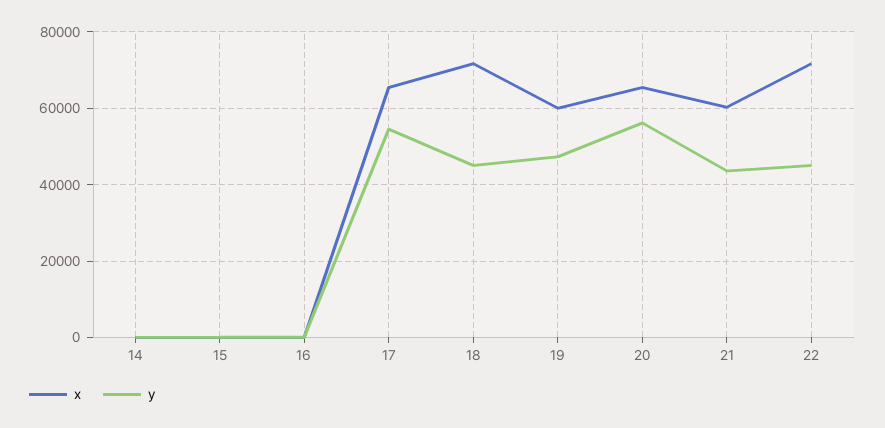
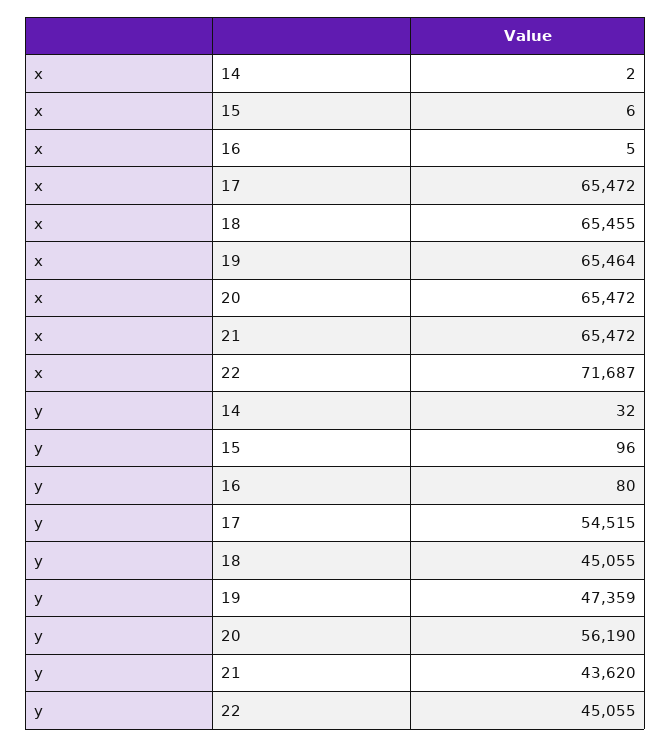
  {
    "x": {
      "14": 2,
      "15": 6,
      "16": 5,
      "17": 65472,
-     "18": 72000,
+     "18": 65455,
-     "19": 60000,
+     "19": 65464,
      "20": 65472,
-     "21": 60000,
+     "21": 65472,
      "22": 71687
    },
    "y": {
      "14": 32,
      "15": 96,
      "16": 80,
      "17": 54515,
      "18": 45055,
      "19": 47359,
      "20": 56190,
      "21": 43620,
      "22": 45055
    }
  }

